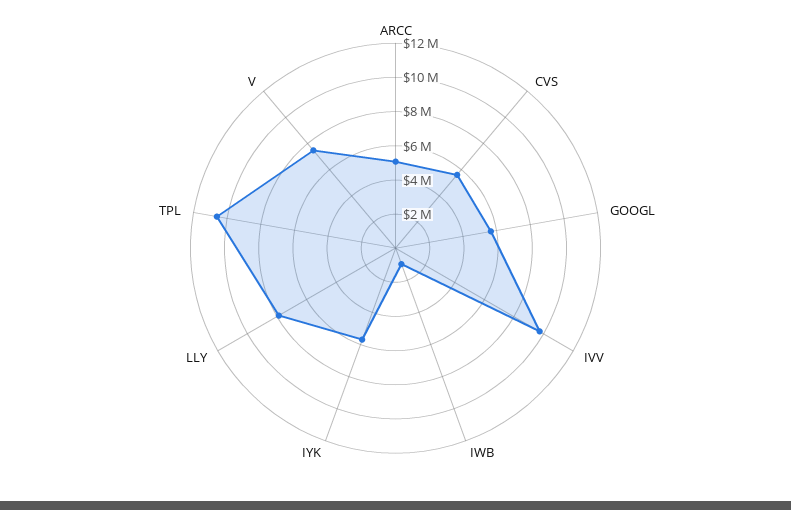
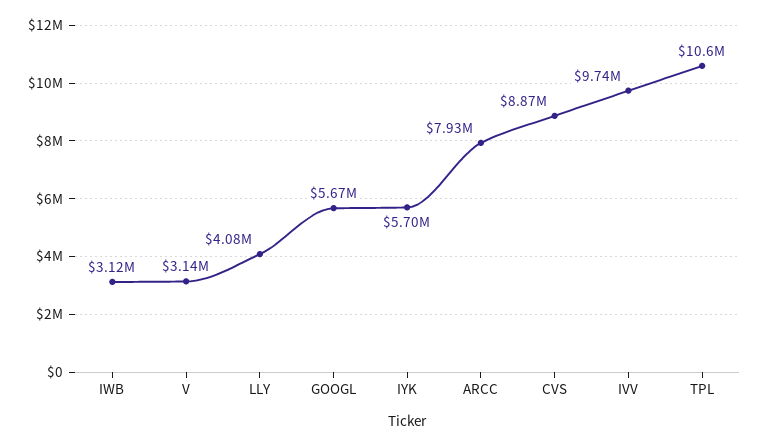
  {
-   "ARCC": 5000000,
+   "ARCC": 7930000,
-   "CVS": 5500000,
+   "CVS": 8870000,
    "GOOGL": 5670000,
    "IVV": 9740000,
-   "IWB": 1000000,
+   "IWB": 3120000,
    "IYK": 5700000,
-   "LLY": 8000000,
+   "LLY": 4080000,
    "TPL": 10600000,
-   "V": 7500000
+   "V": 3140000
  }

